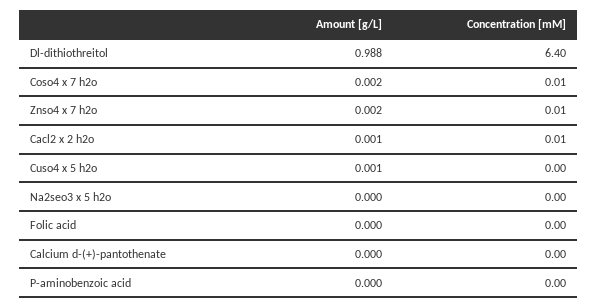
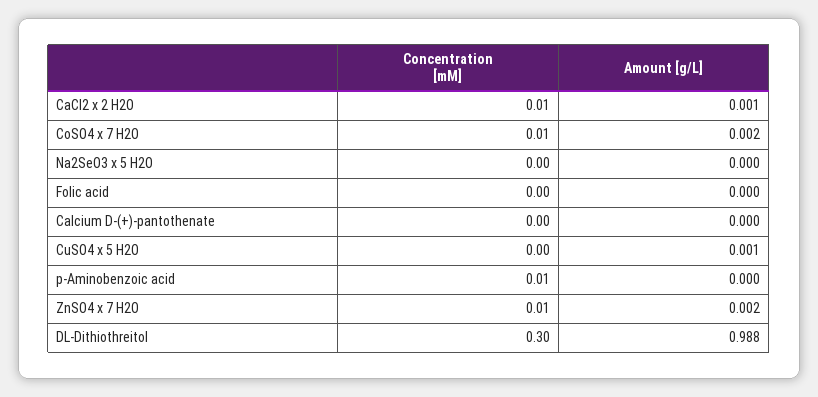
  {
    "Amount [g/L]": {
      "Dl-dithiothreitol": 0.988,
      "Coso4 x 7 h2o": 0.002,
      "Znso4 x 7 h2o": 0.002,
      "Cacl2 x 2 h2o": 0.001,
      "Cuso4 x 5 h2o": 0.001,
      "Na2seo3 x 5 h2o": 0,
      "Folic acid": 0,
      "Calcium d-(+)-pantothenate": 0,
      "P-aminobenzoic acid": 0
    },
    "Concentration [mM]": {
-     "Dl-dithiothreitol": 6.4,
+     "Dl-dithiothreitol": 0.3,
      "Coso4 x 7 h2o": 0.01,
      "Znso4 x 7 h2o": 0.01,
      "Cacl2 x 2 h2o": 0.01,
      "Cuso4 x 5 h2o": 0,
      "Na2seo3 x 5 h2o": 0,
      "Folic acid": 0,
      "Calcium d-(+)-pantothenate": 0,
-     "P-aminobenzoic acid": 0
+     "P-aminobenzoic acid": 0.01
    }
  }

